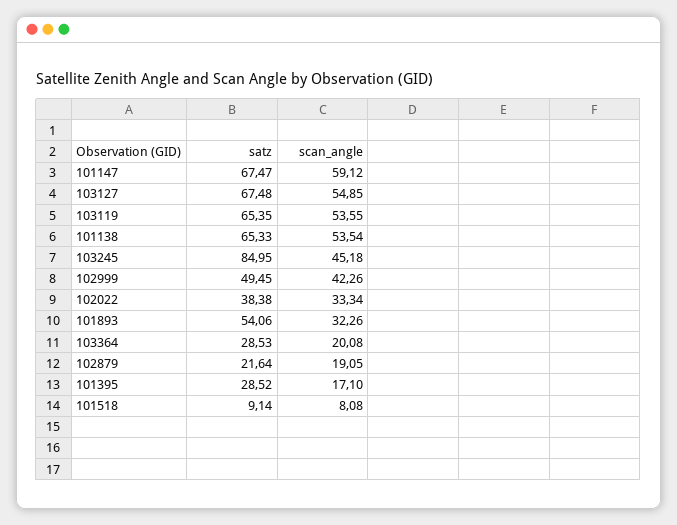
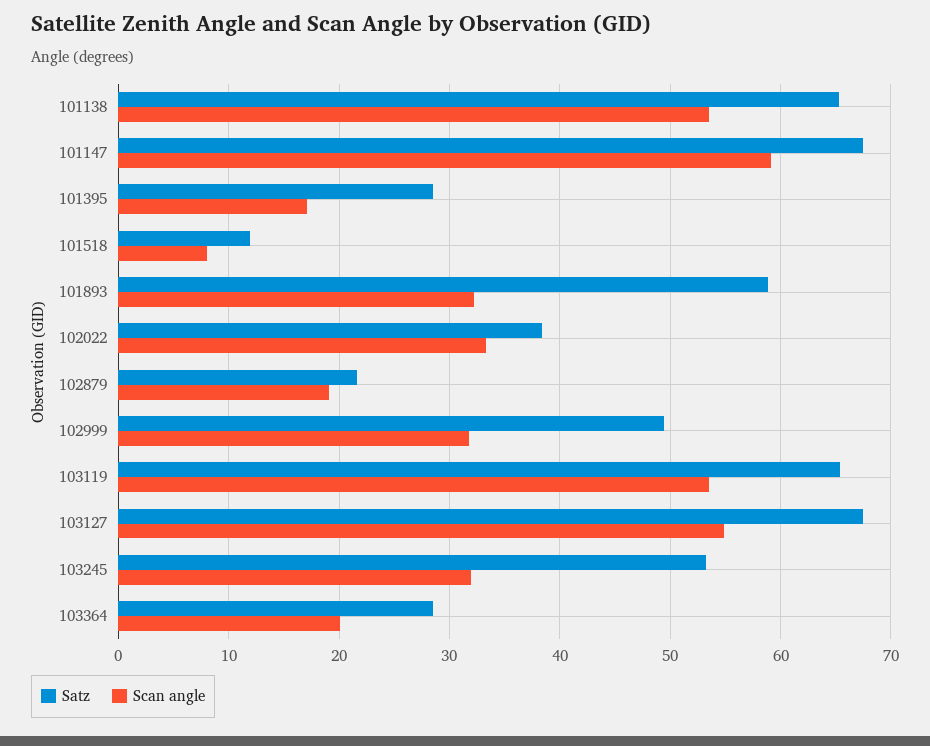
  {
    "satz": {
      "101147": 67.47,
      "103127": 67.48,
      "103119": 65.35,
      "101138": 65.33,
-     "103245": 84.95,
+     "103245": 53,
      "102999": 49.45,
      "102022": 38.38,
-     "101893": 54.06,
+     "101893": 59,
      "103364": 28.53,
      "102879": 21.64,
      "101395": 28.52,
-     "101518": 9.14
+     "101518": 12
    },
    "scan_angle": {
      "101147": 59.12,
      "103127": 54.85,
      "103119": 53.55,
      "101138": 53.54,
-     "103245": 45.18,
+     "103245": 32,
-     "102999": 42.26,
+     "102999": 32,
      "102022": 33.34,
      "101893": 32.26,
      "103364": 20.08,
      "102879": 19.05,
      "101395": 17.1,
      "101518": 8.08
    }
  }

